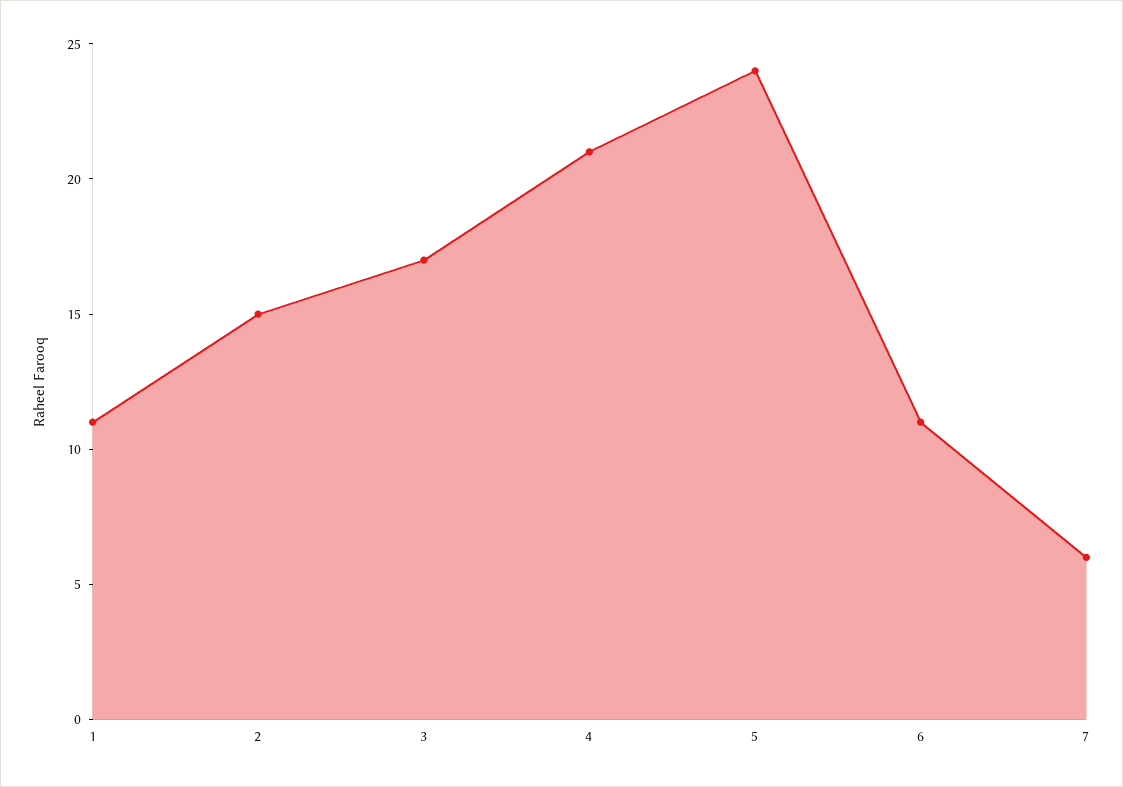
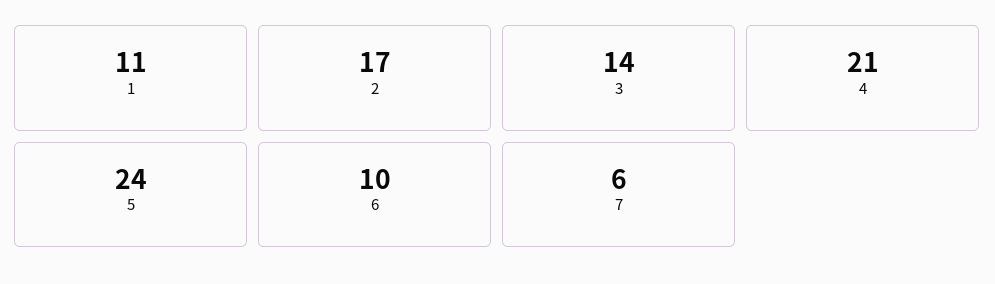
  {
    "1": 11,
-   "2": 15,
+   "2": 17,
-   "3": 17,
+   "3": 14,
    "4": 21,
    "5": 24,
-   "6": 11,
+   "6": 10,
    "7": 6
  }

